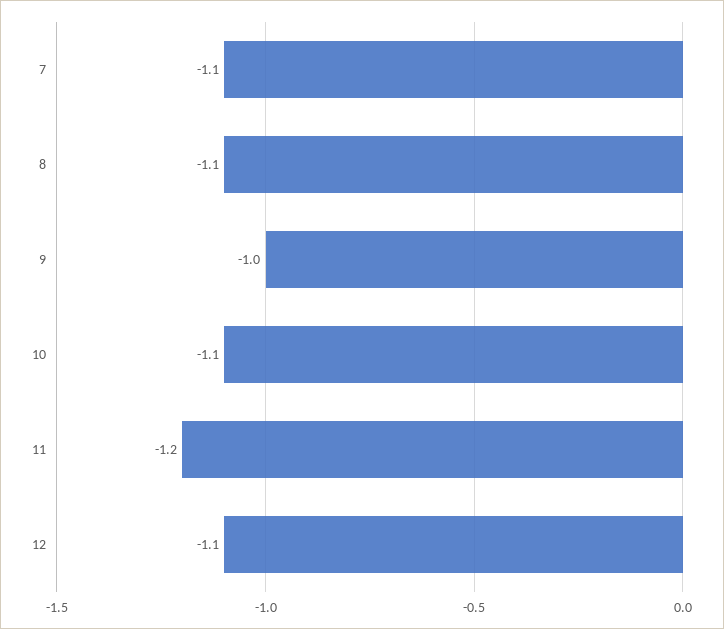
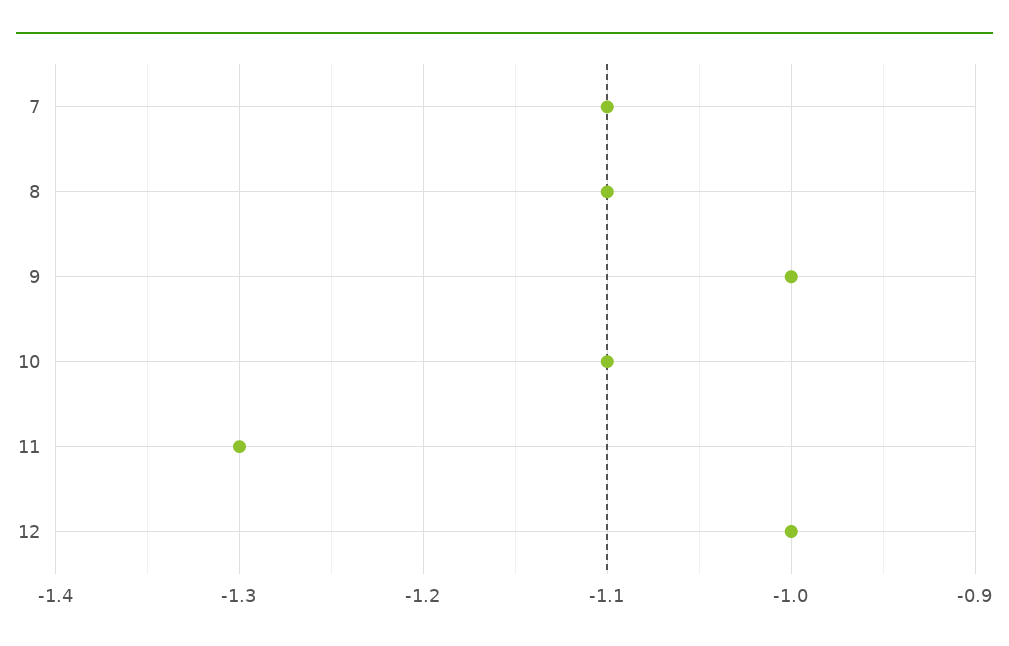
  {
    "7": -1.1,
    "8": -1.1,
    "9": -1,
    "10": -1.1,
-   "11": -1.2,
+   "11": -1.3,
-   "12": -1.1
+   "12": -1
  }

